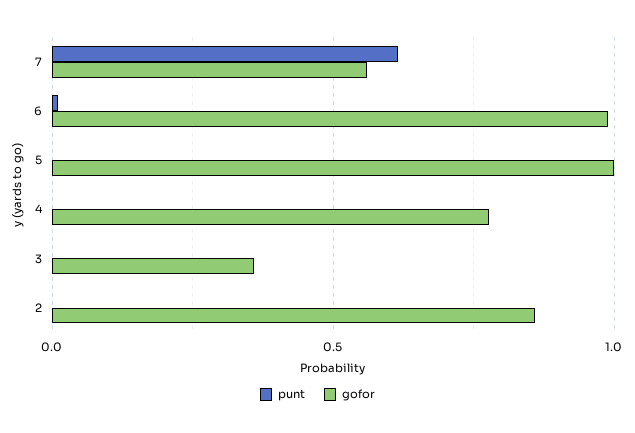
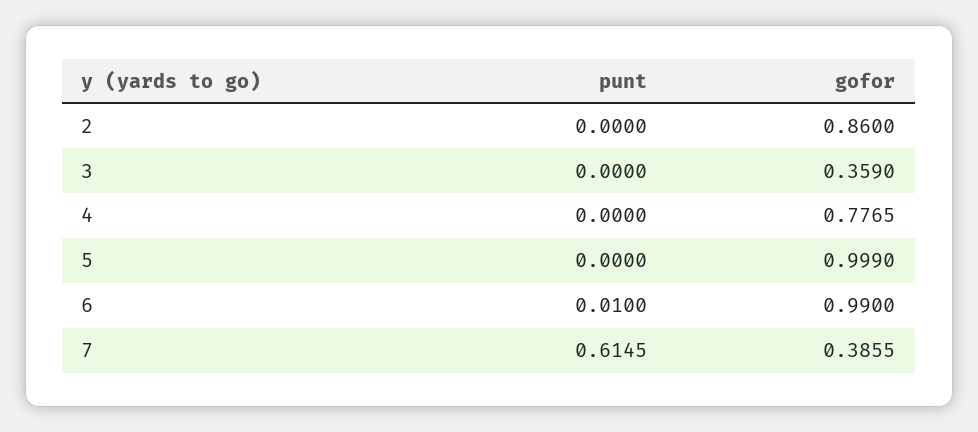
  {
    "punt": {
      "7": 0.6145,
      "6": 0.01,
      "5": 0,
      "4": 0,
      "3": 0,
      "2": 0
    },
    "gofor": {
-     "7": 0.55,
+     "7": 0.3855,
      "6": 0.99,
      "5": 0.999,
      "4": 0.7765,
      "3": 0.359,
      "2": 0.86
    }
  }

